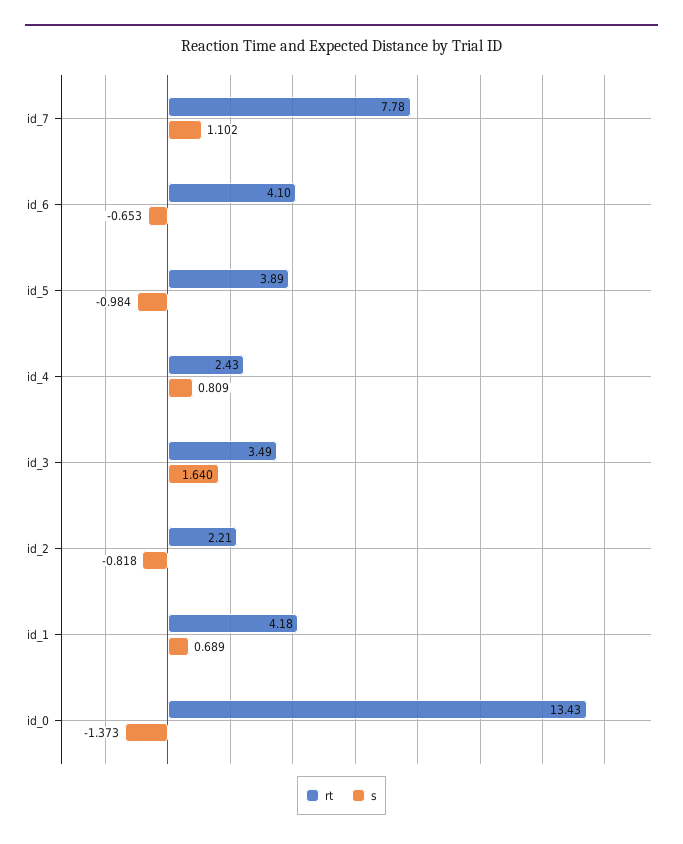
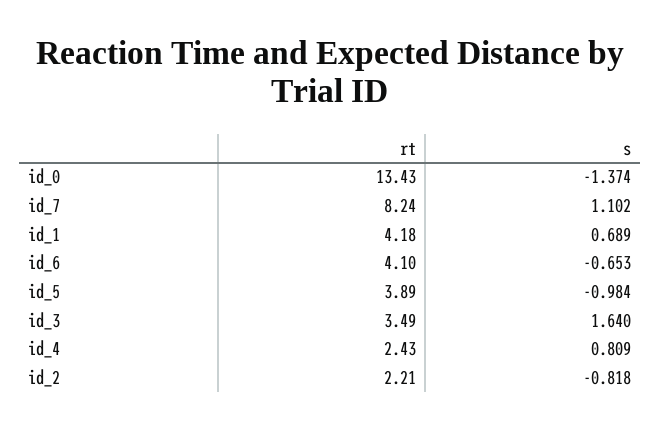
  {
    "rt": {
-     "id_7": 7.78,
+     "id_7": 8.24,
      "id_6": 4.1,
      "id_5": 3.89,
      "id_4": 2.43,
      "id_3": 3.49,
      "id_2": 2.21,
      "id_1": 4.18,
      "id_0": 13.43
    },
    "s": {
      "id_7": 1.102,
      "id_6": -0.653,
      "id_5": -0.984,
      "id_4": 0.809,
      "id_3": 1.64,
      "id_2": -0.818,
      "id_1": 0.689,
-     "id_0": -1.373
+     "id_0": -1.374
    }
  }

